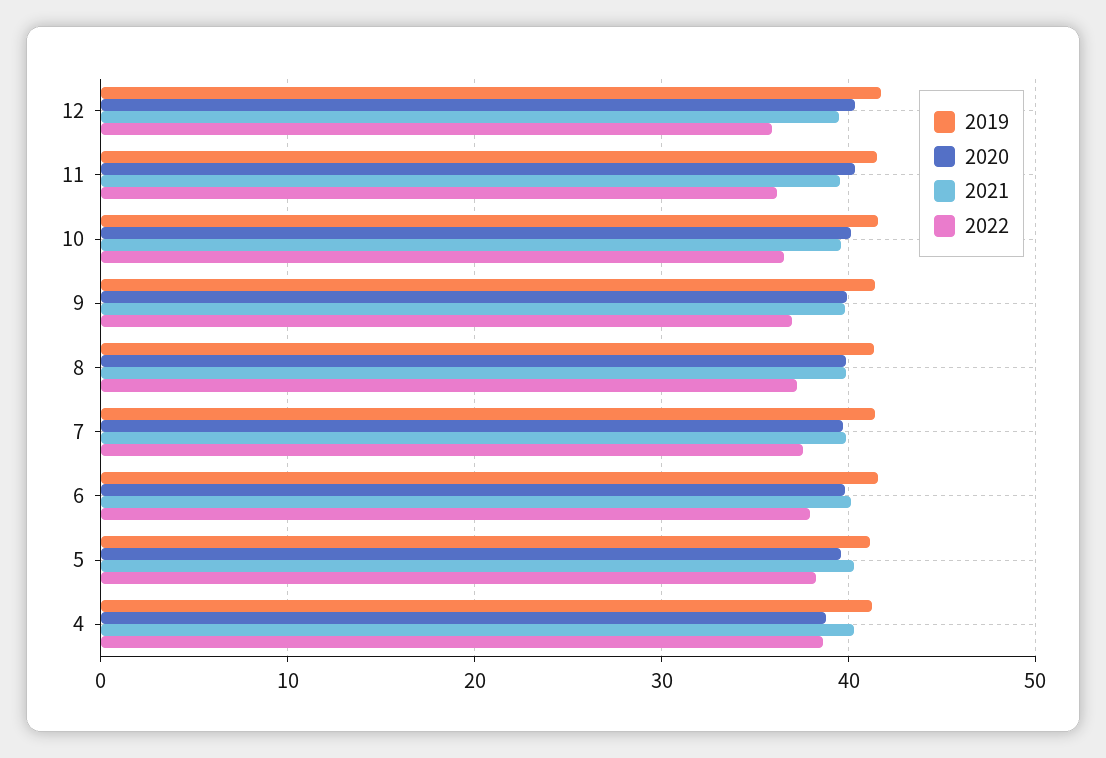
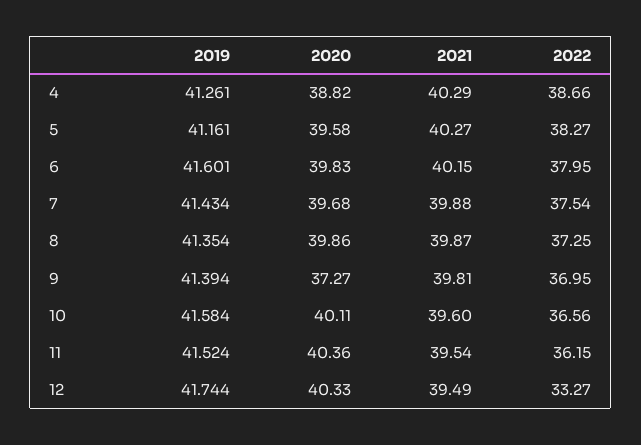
  {
    "2019": {
      "12": 41.744,
      "11": 41.524,
      "10": 41.584,
      "9": 41.394,
      "8": 41.354,
      "7": 41.434,
      "6": 41.601,
      "5": 41.161,
      "4": 41.261
    },
    "2020": {
      "12": 40.33,
      "11": 40.36,
      "10": 40.11,
-     "9": 40,
+     "9": 37.27,
      "8": 39.86,
      "7": 39.68,
      "6": 39.83,
      "5": 39.58,
      "4": 38.82
    },
    "2021": {
      "12": 39.49,
      "11": 39.54,
      "10": 39.6,
      "9": 39.81,
      "8": 39.87,
      "7": 39.88,
      "6": 40.15,
      "5": 40.27,
      "4": 40.29
    },
    "2022": {
-     "12": 36,
+     "12": 33.27,
      "11": 36.15,
      "10": 36.56,
      "9": 36.95,
      "8": 37.25,
      "7": 37.54,
      "6": 37.95,
      "5": 38.27,
      "4": 38.66
    }
  }

